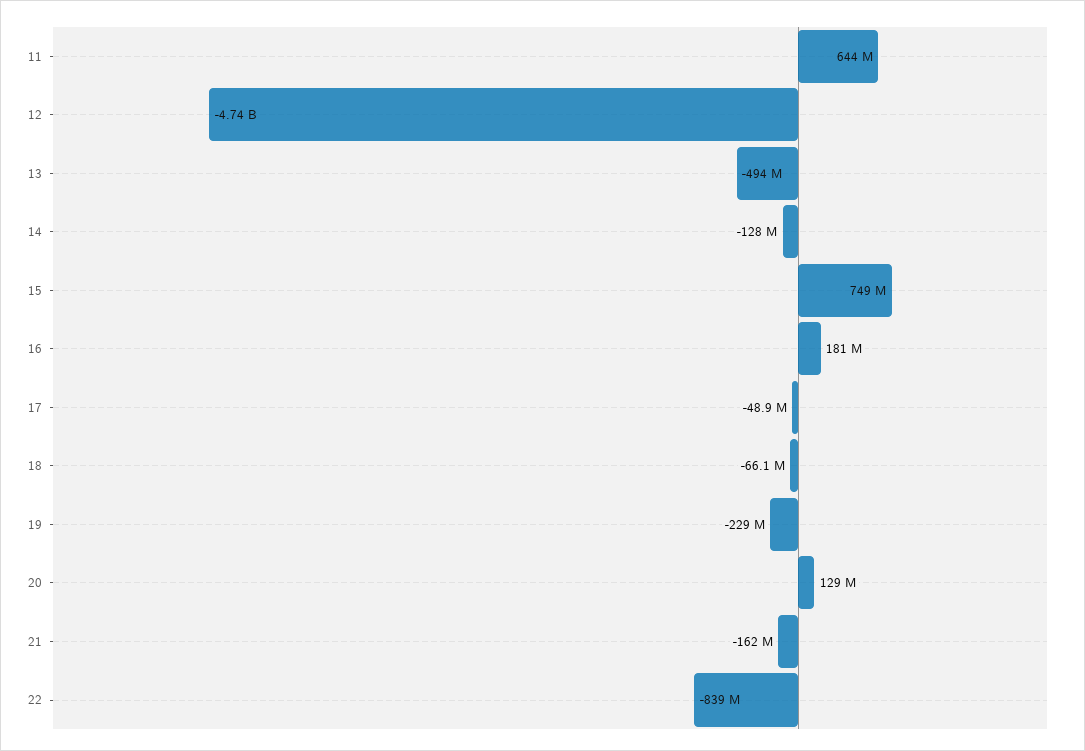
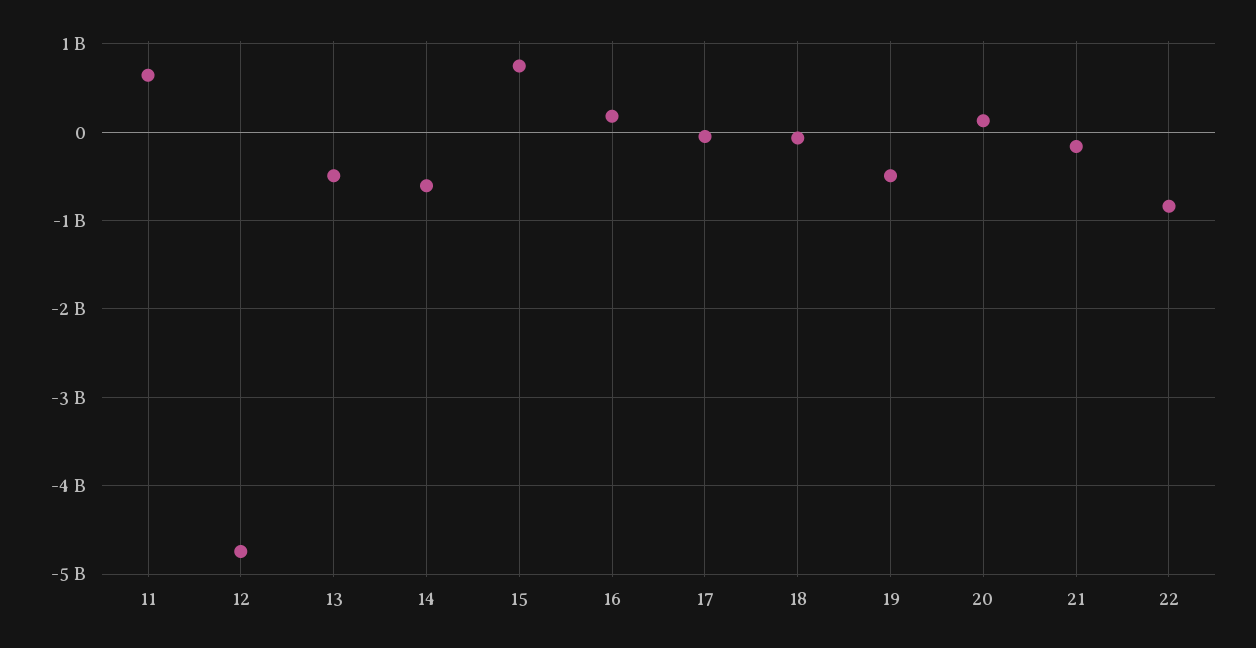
  {
    "11": 644000000,
    "12": -4740000000,
    "13": -494000000,
-   "14": -128000000,
+   "14": -600000000,
    "15": 749000000,
    "16": 181000000,
    "17": -48900000,
    "18": -66100000,
-   "19": -229000000,
+   "19": -500000000,
    "20": 129000000,
    "21": -162000000,
    "22": -839000000
  }

